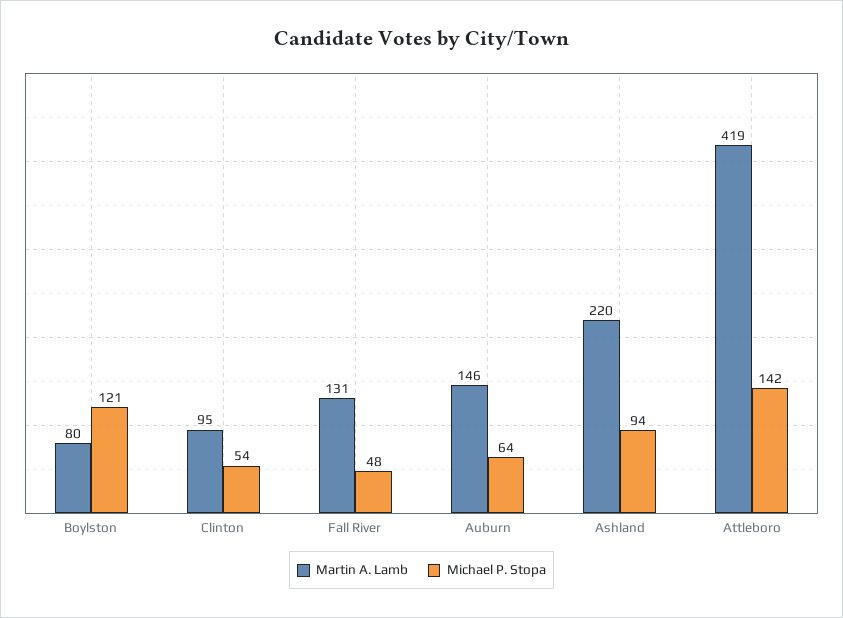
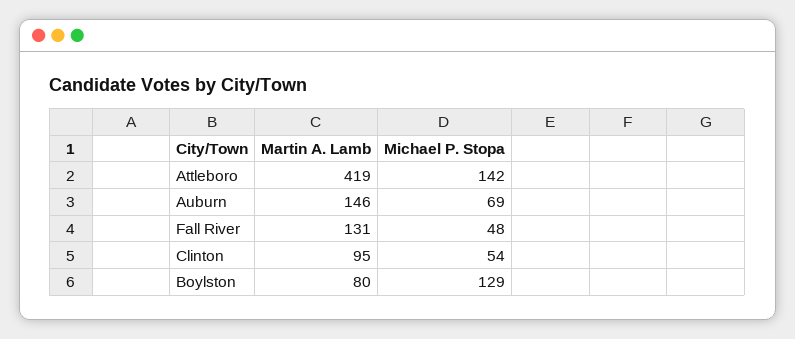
  {
    "Martin A. Lamb": {
      "Boylston": 80,
      "Clinton": 95,
      "Fall River": 131,
      "Auburn": 146,
-     "Ashland": 220,
      "Attleboro": 419
    },
    "Michael P. Stopa": {
-     "Boylston": 121,
+     "Boylston": 129,
      "Clinton": 54,
      "Fall River": 48,
-     "Auburn": 64,
+     "Auburn": 69,
-     "Ashland": 94,
      "Attleboro": 142
    }
  }

